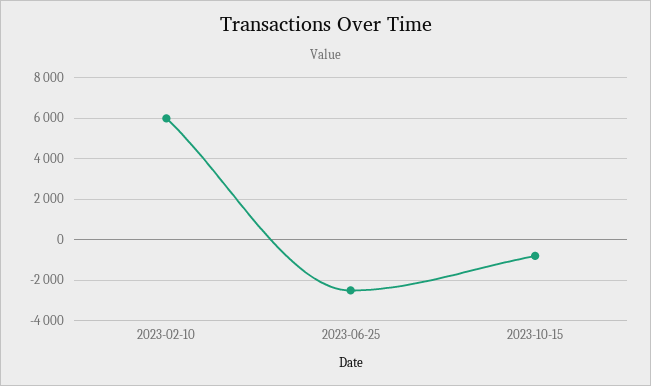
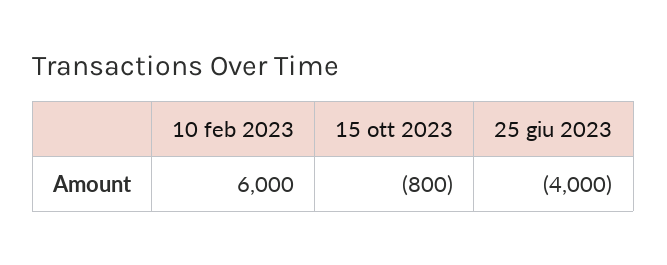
  {
    "2023-02-10": 6000,
-   "2023-06-25": -2500,
+   "2023-06-25": -4000,
    "2023-10-15": -800
  }

